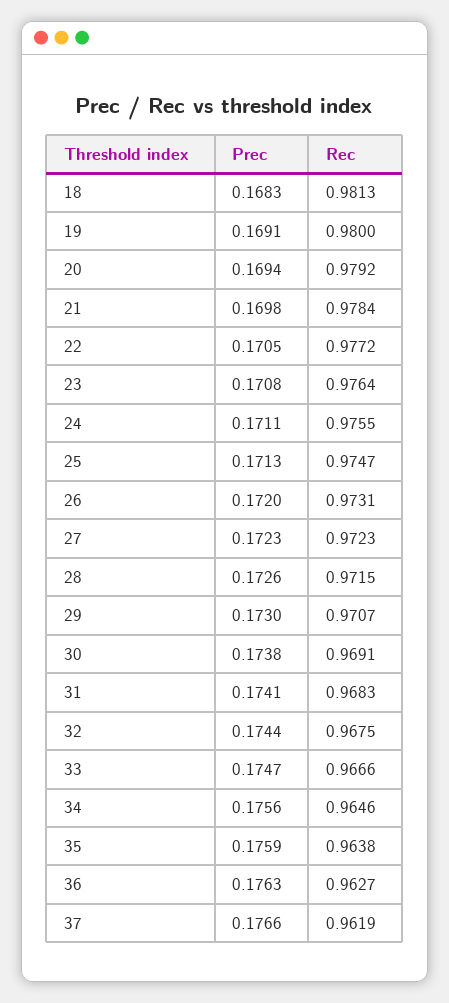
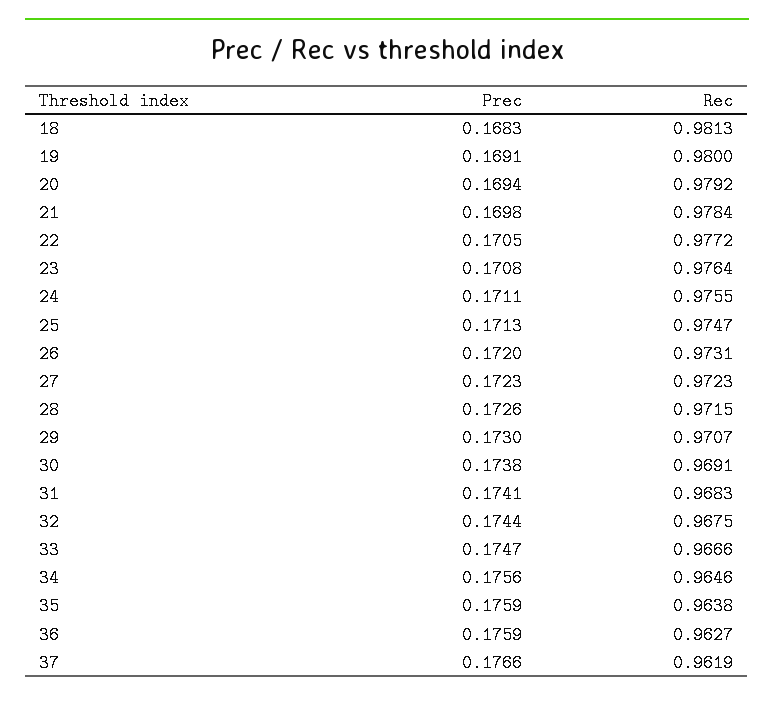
  {
    "Prec": {
      "18": 0.1683,
      "19": 0.1691,
      "20": 0.1694,
      "21": 0.1698,
      "22": 0.1705,
      "23": 0.1708,
      "24": 0.1711,
      "25": 0.1713,
      "26": 0.172,
      "27": 0.1723,
      "28": 0.1726,
      "29": 0.173,
      "30": 0.1738,
      "31": 0.1741,
      "32": 0.1744,
      "33": 0.1747,
      "34": 0.1756,
      "35": 0.1759,
-     "36": 0.1763,
+     "36": 0.1759,
      "37": 0.1766
    },
    "Rec": {
      "18": 0.9813,
      "19": 0.98,
      "20": 0.9792,
      "21": 0.9784,
      "22": 0.9772,
      "23": 0.9764,
      "24": 0.9755,
      "25": 0.9747,
      "26": 0.9731,
      "27": 0.9723,
      "28": 0.9715,
      "29": 0.9707,
      "30": 0.9691,
      "31": 0.9683,
      "32": 0.9675,
      "33": 0.9666,
      "34": 0.9646,
      "35": 0.9638,
      "36": 0.9627,
      "37": 0.9619
    }
  }

